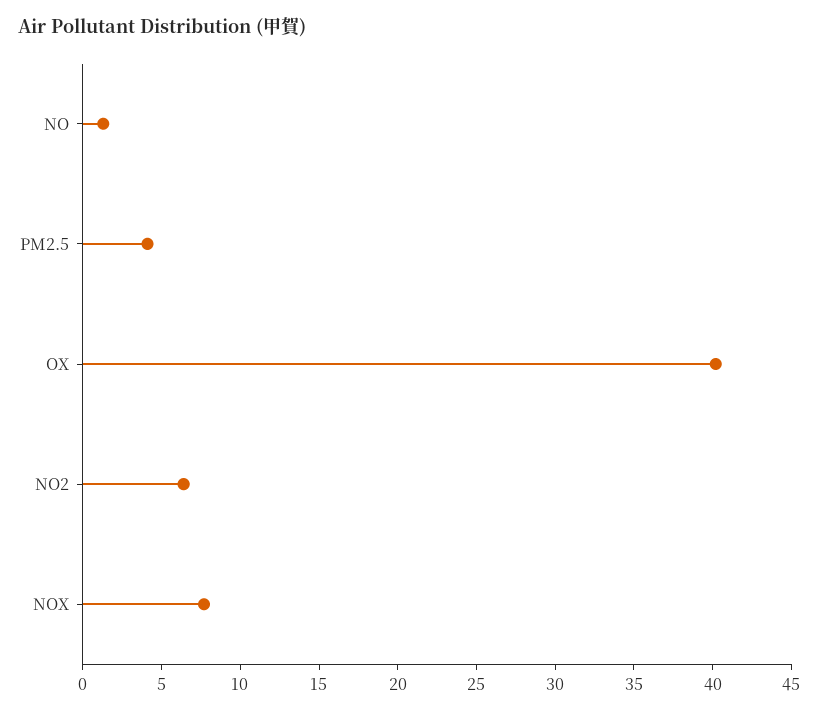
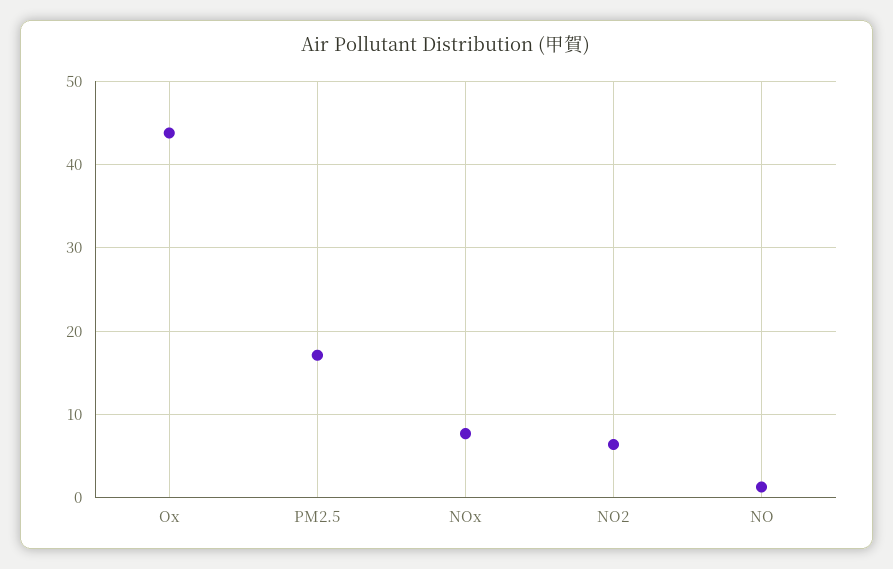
  {
    "NO": 1,
-   "PM2.5": 4,
+   "PM2.5": 17,
-   "OX": 40,
+   "OX": 44,
    "NO2": 6,
    "NOX": 8
  }

